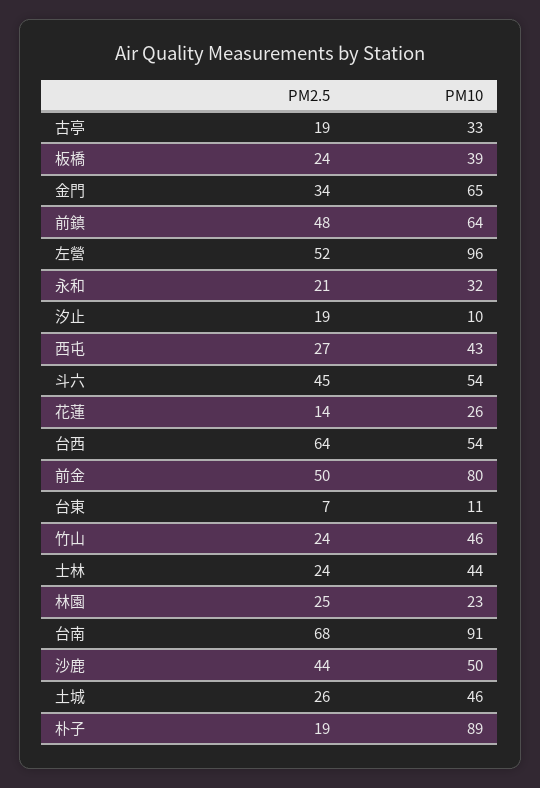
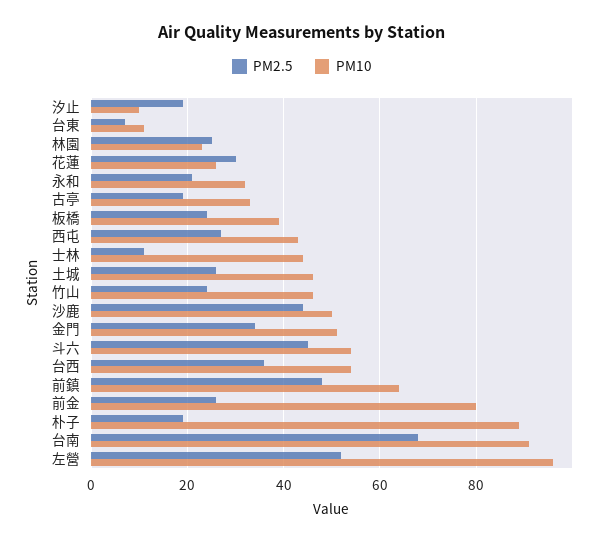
  {
    "PM2.5": {
      "古亭": 19,
      "板橋": 24,
      "金門": 34,
      "前鎮": 48,
      "左營": 52,
      "永和": 21,
      "汐止": 19,
      "西屯": 27,
      "斗六": 45,
-     "花蓮": 14,
+     "花蓮": 30,
-     "台西": 64,
+     "台西": 35,
-     "前金": 50,
+     "前金": 25,
      "台東": 7,
      "竹山": 24,
-     "士林": 24,
+     "士林": 10,
      "林園": 25,
      "台南": 68,
      "沙鹿": 44,
      "土城": 26,
      "朴子": 19
    },
    "PM10": {
      "古亭": 33,
      "板橋": 39,
-     "金門": 65,
+     "金門": 50,
      "前鎮": 64,
      "左營": 96,
      "永和": 32,
      "汐止": 10,
      "西屯": 43,
      "斗六": 54,
      "花蓮": 26,
      "台西": 54,
      "前金": 80,
      "台東": 11,
      "竹山": 46,
      "士林": 44,
      "林園": 23,
      "台南": 91,
      "沙鹿": 50,
      "土城": 46,
      "朴子": 89
    }
  }

